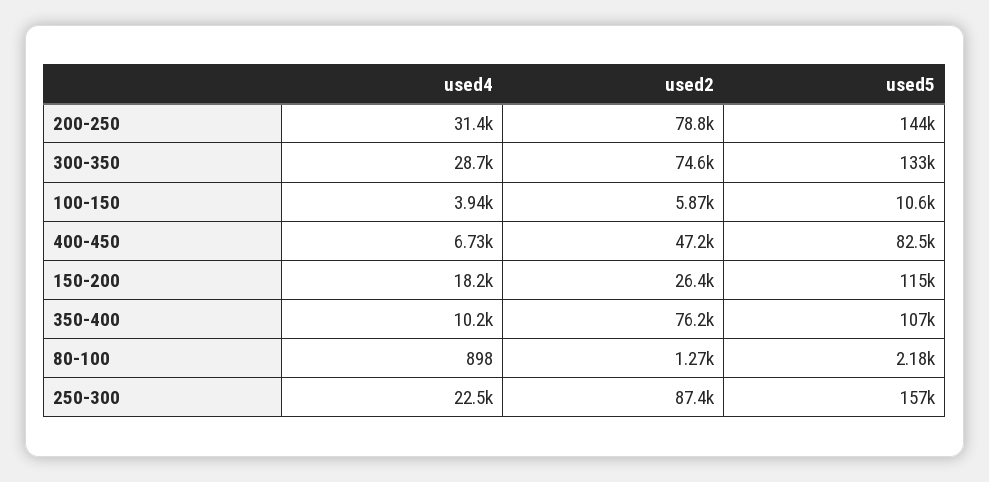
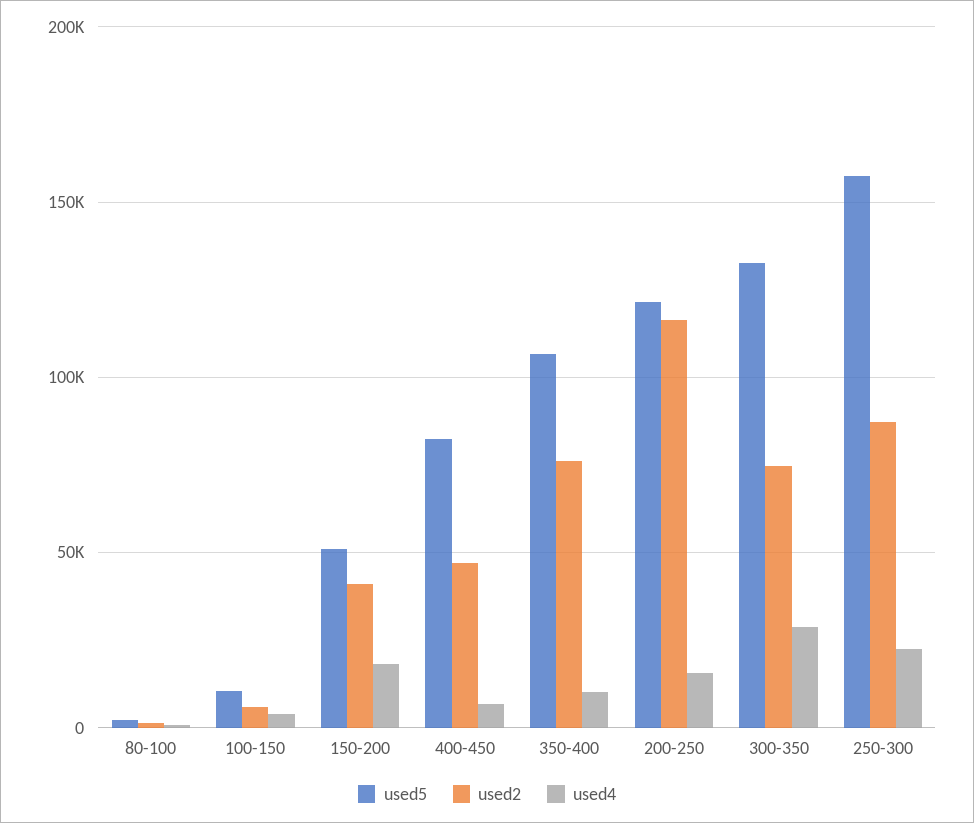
  {
    "used4": {
-     "200-250": 31400,
+     "200-250": 15000,
      "300-350": 28700,
      "100-150": 3940,
      "400-450": 6730,
      "150-200": 18200,
      "350-400": 10200,
      "80-100": 898,
      "250-300": 22500
    },
    "used2": {
-     "200-250": 78800,
+     "200-250": 115000,
      "300-350": 74600,
      "100-150": 5870,
      "400-450": 47200,
-     "150-200": 26400,
+     "150-200": 40000,
      "350-400": 76200,
      "80-100": 1270,
      "250-300": 87400
    },
    "used5": {
-     "200-250": 144000,
+     "200-250": 120000,
      "300-350": 133000,
      "100-150": 10600,
      "400-450": 82500,
-     "150-200": 115000,
+     "150-200": 50000,
      "350-400": 107000,
      "80-100": 2180,
      "250-300": 157000
    }
  }

